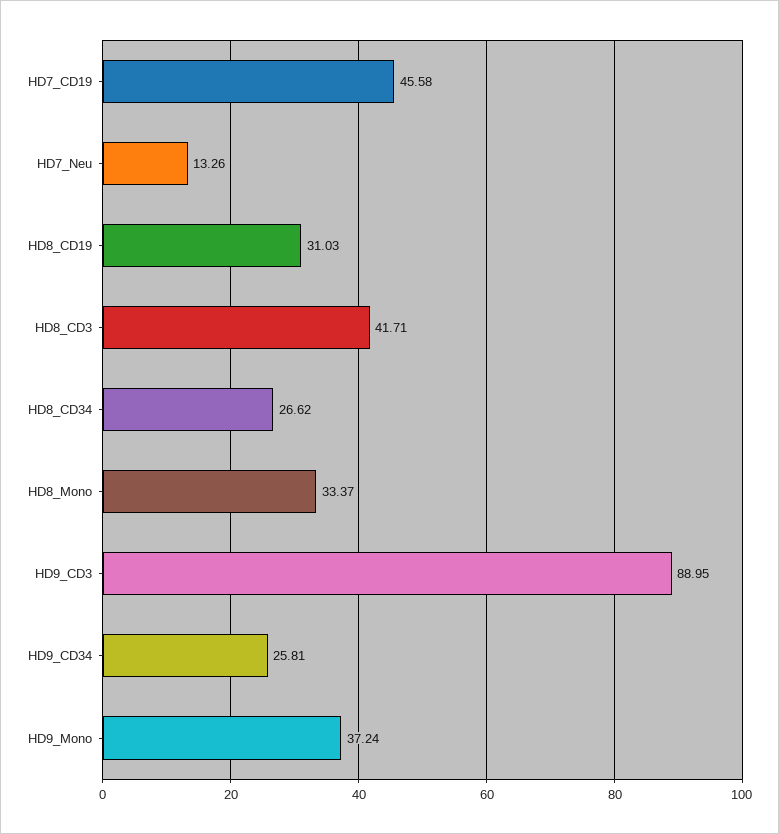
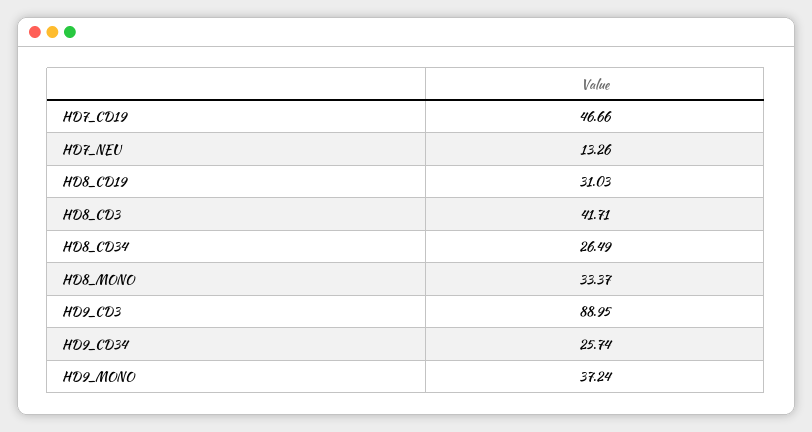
  {
-   "HD7_CD19": 45.58,
+   "HD7_CD19": 46.66,
    "HD7_Neu": 13.26,
    "HD8_CD19": 31.03,
    "HD8_CD3": 41.71,
-   "HD8_CD34": 26.62,
+   "HD8_CD34": 26.49,
    "HD8_Mono": 33.37,
    "HD9_CD3": 88.95,
-   "HD9_CD34": 25.81,
+   "HD9_CD34": 25.74,
    "HD9_Mono": 37.24
  }

